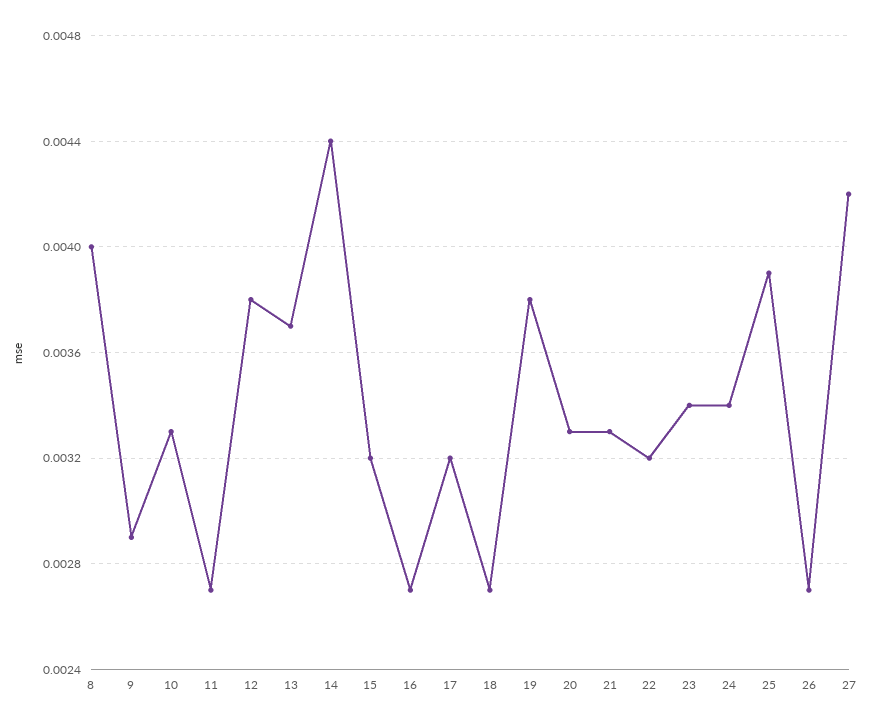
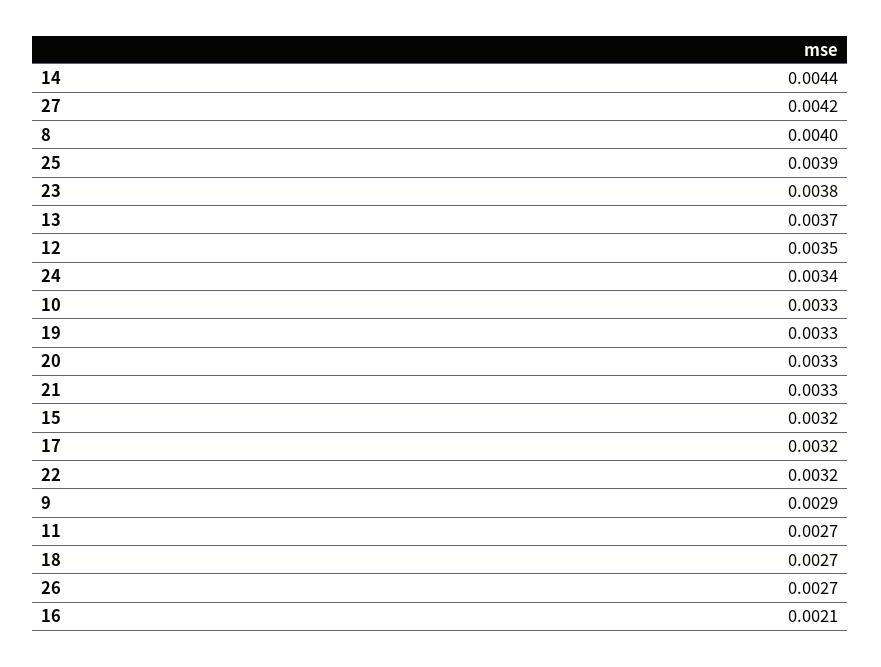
  {
    "8": 0.004,
    "9": 0.0029,
    "10": 0.0033,
    "11": 0.0027,
-   "12": 0.0038,
+   "12": 0.0035,
    "13": 0.0037,
    "14": 0.0044,
    "15": 0.0032,
-   "16": 0.0027,
+   "16": 0.0021,
    "17": 0.0032,
    "18": 0.0027,
-   "19": 0.0038,
+   "19": 0.0033,
    "20": 0.0033,
    "21": 0.0033,
    "22": 0.0032,
-   "23": 0.0034,
+   "23": 0.0038,
    "24": 0.0034,
    "25": 0.0039,
    "26": 0.0027,
    "27": 0.0042
  }

